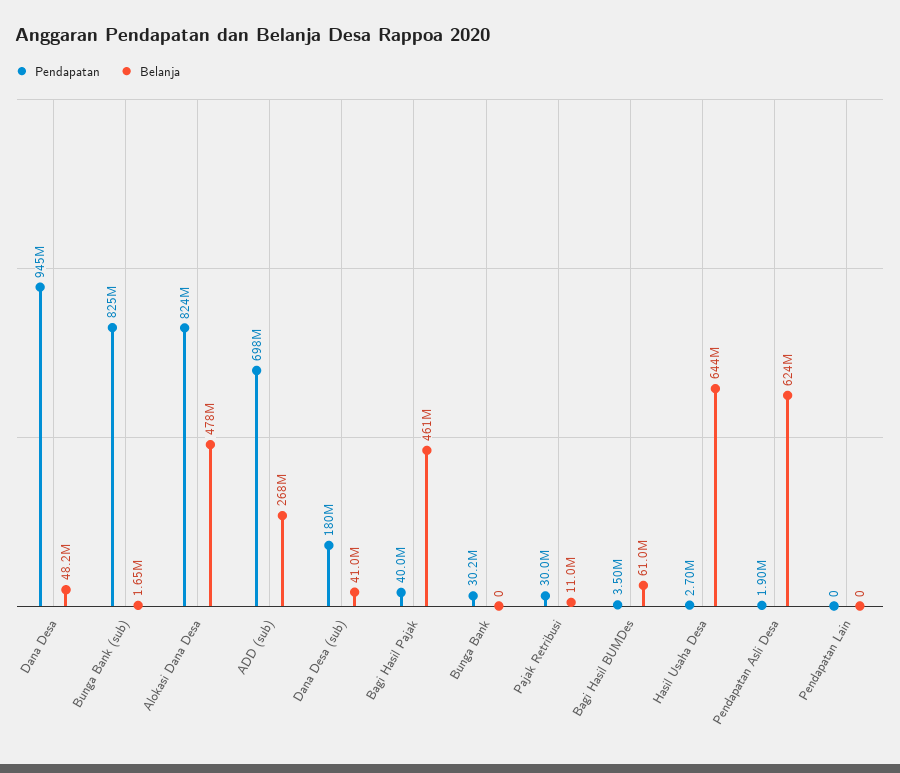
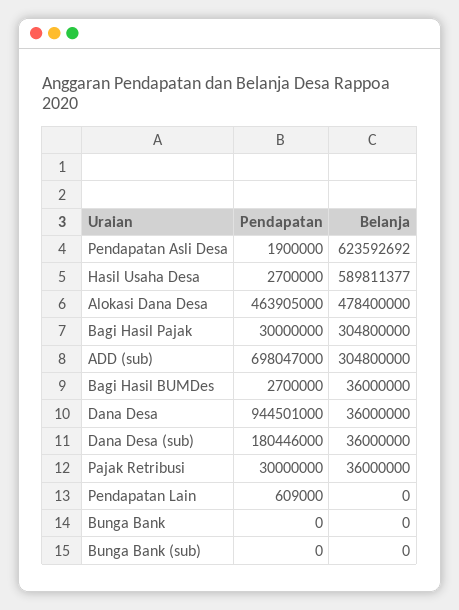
  {
    "Pendapatan": {
      "Dana Desa": 944501000,
-     "Bunga Bank (sub)": 825000000,
+     "Bunga Bank (sub)": 0,
-     "Alokasi Dana Desa": 824000000,
+     "Alokasi Dana Desa": 463905000,
      "ADD (sub)": 698047000,
      "Dana Desa (sub)": 180446000,
-     "Bagi Hasil Pajak": 40000000,
+     "Bagi Hasil Pajak": 30000000,
-     "Bunga Bank": 30200000,
+     "Bunga Bank": 0,
      "Pajak Retribusi": 30000000,
-     "Bagi Hasil BUMDes": 3500000,
+     "Bagi Hasil BUMDes": 2700000,
      "Hasil Usaha Desa": 2700000,
      "Pendapatan Asli Desa": 1900000,
-     "Pendapatan Lain": 0
+     "Pendapatan Lain": 609000
    },
    "Belanja": {
-     "Dana Desa": 48200000,
+     "Dana Desa": 36000000,
-     "Bunga Bank (sub)": 1650000,
+     "Bunga Bank (sub)": 0,
      "Alokasi Dana Desa": 478400000,
-     "ADD (sub)": 268000000,
+     "ADD (sub)": 304800000,
-     "Dana Desa (sub)": 41000000,
+     "Dana Desa (sub)": 36000000,
-     "Bagi Hasil Pajak": 461000000,
+     "Bagi Hasil Pajak": 304800000,
      "Bunga Bank": 0,
-     "Pajak Retribusi": 11000000,
+     "Pajak Retribusi": 36000000,
-     "Bagi Hasil BUMDes": 61000000,
+     "Bagi Hasil BUMDes": 36000000,
-     "Hasil Usaha Desa": 644000000,
+     "Hasil Usaha Desa": 589811377,
      "Pendapatan Asli Desa": 623592692,
      "Pendapatan Lain": 0
    }
  }

